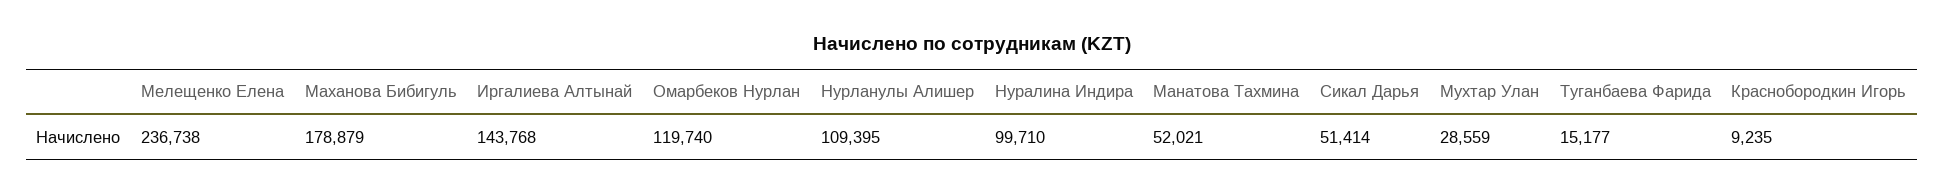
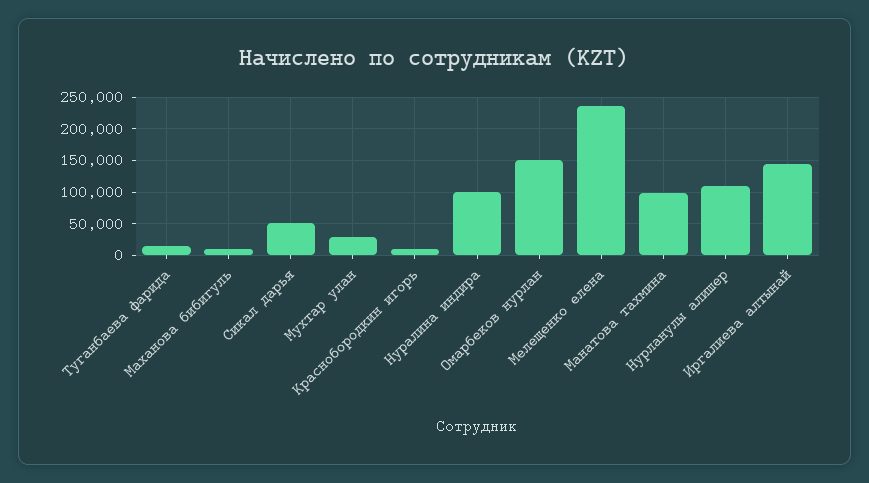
  {
    "Мелещенко Елена": 236738,
-   "Маханова Бибигуль": 178879,
+   "Маханова Бибигуль": 10000,
    "Иргалиева Алтынай": 143768,
-   "Омарбеков Нурлан": 119740,
+   "Омарбеков Нурлан": 150000,
    "Нурланулы Алишер": 109395,
    "Нуралина Индира": 99710,
-   "Манатова Тахмина": 52021,
+   "Манатова Тахмина": 100000,
    "Сикал Дарья": 51414,
    "Мухтар Улан": 28559,
    "Туганбаева Фарида": 15177,
    "Краснобородкин Игорь": 9235
  }

